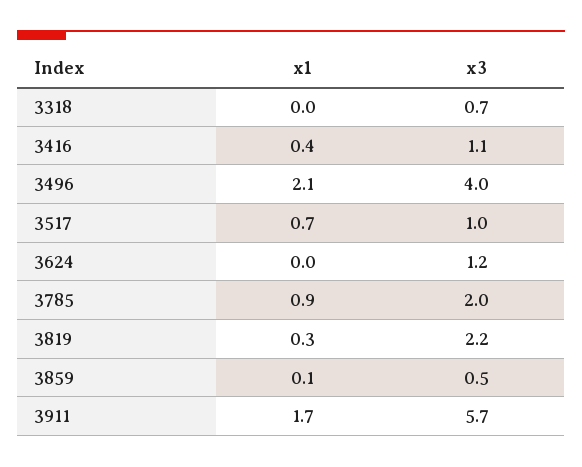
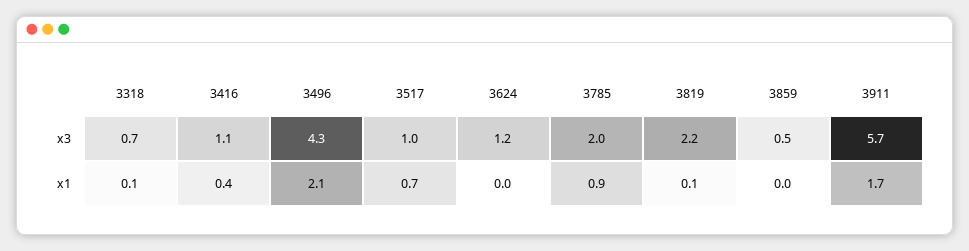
  {
    "x1": {
-     "3318": 0,
+     "3318": 0.1,
      "3416": 0.4,
      "3496": 2.1,
      "3517": 0.7,
      "3624": 0,
      "3785": 0.9,
-     "3819": 0.3,
+     "3819": 0.1,
-     "3859": 0.1,
+     "3859": 0,
      "3911": 1.7
    },
    "x3": {
      "3318": 0.7,
      "3416": 1.1,
-     "3496": 4,
+     "3496": 4.3,
      "3517": 1,
      "3624": 1.2,
      "3785": 2,
      "3819": 2.2,
      "3859": 0.5,
      "3911": 5.7
    }
  }

